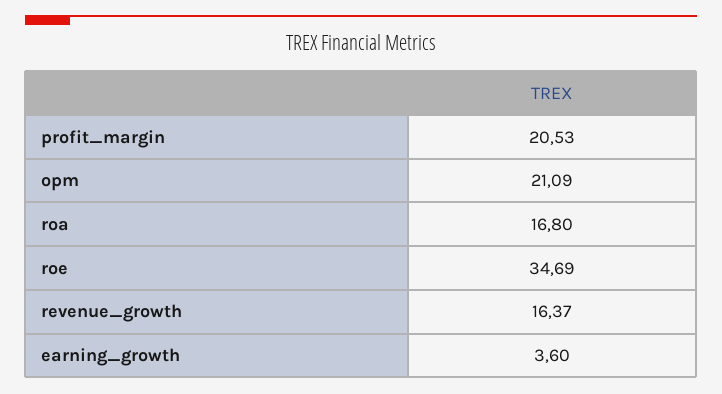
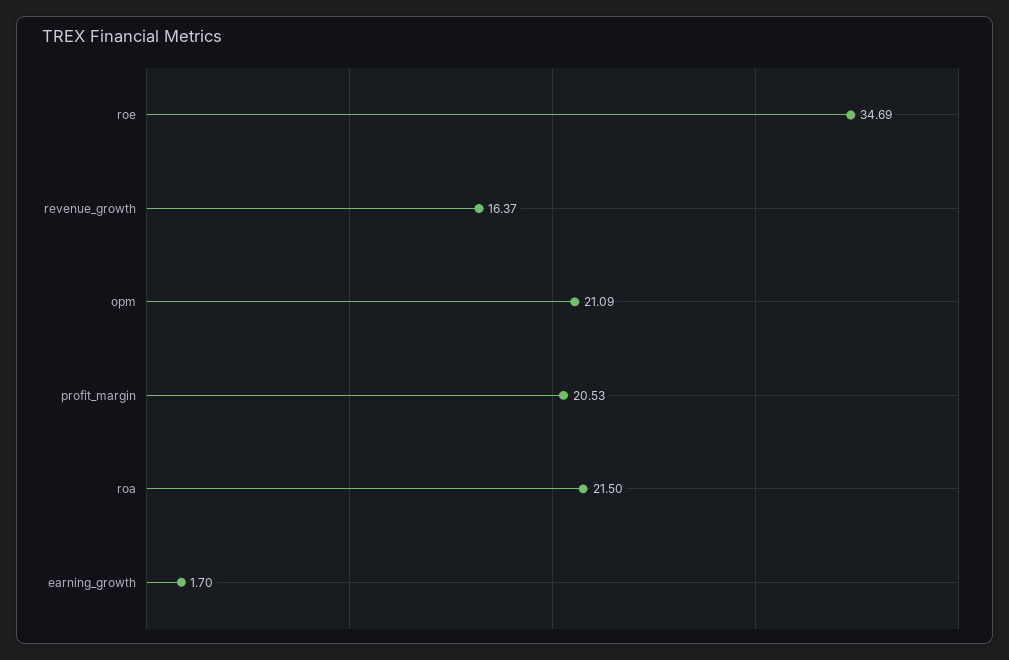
  {
    "profit_margin": 20.53,
    "opm": 21.09,
-   "roa": 16.8,
+   "roa": 21.5,
    "roe": 34.69,
    "revenue_growth": 16.37,
-   "earning_growth": 3.6
+   "earning_growth": 1.7
  }

